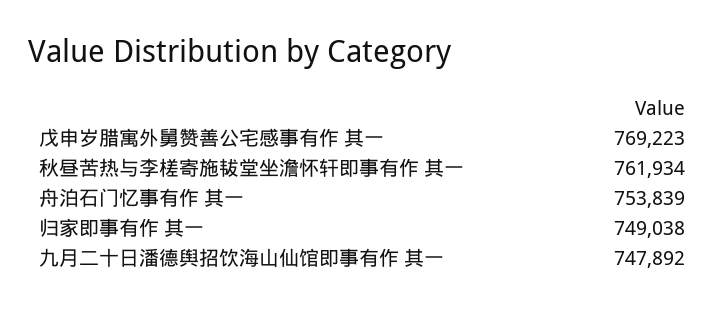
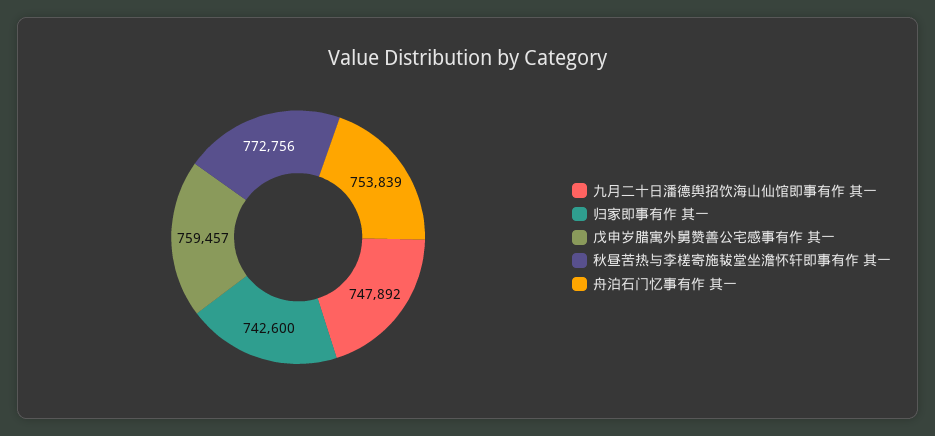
  {
-   "戊申岁腊寓外舅赞善公宅感事有作 其一": 769223,
+   "戊申岁腊寓外舅赞善公宅感事有作 其一": 759457,
-   "秋昼苦热与李槎寄施韨堂坐澹怀轩即事有作 其一": 761934,
+   "秋昼苦热与李槎寄施韨堂坐澹怀轩即事有作 其一": 772756,
    "舟泊石门忆事有作 其一": 753839,
-   "归家即事有作 其一": 749038,
+   "归家即事有作 其一": 742600,
    "九月二十日潘德舆招饮海山仙馆即事有作 其一": 747892
  }

